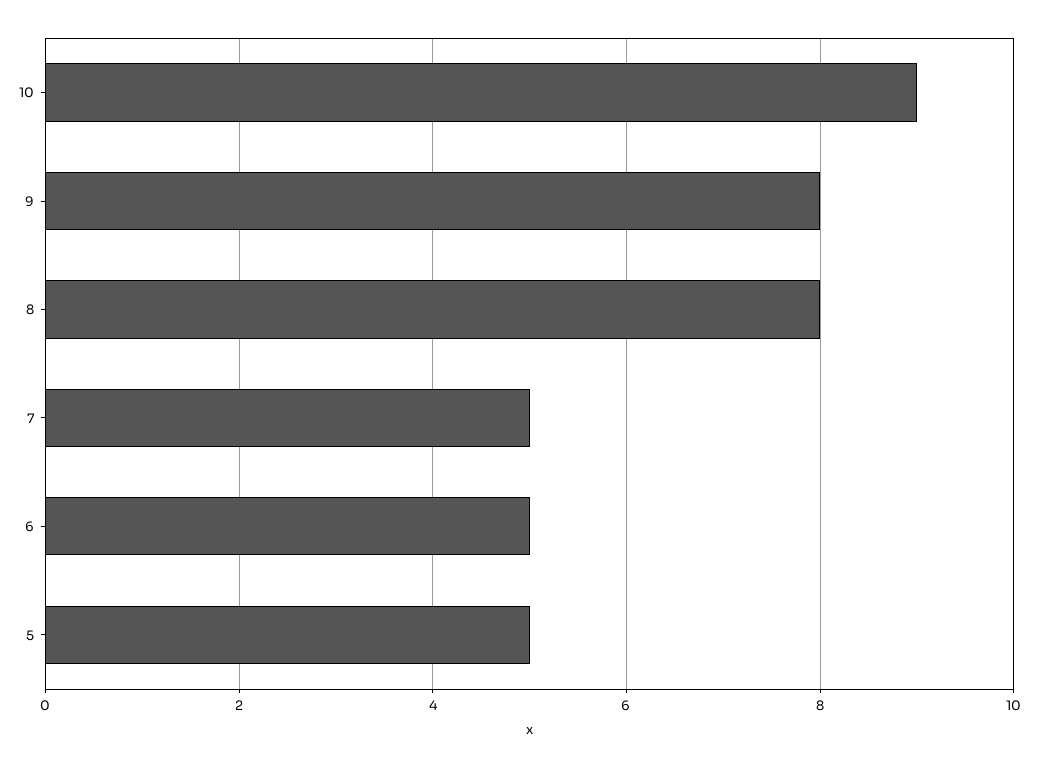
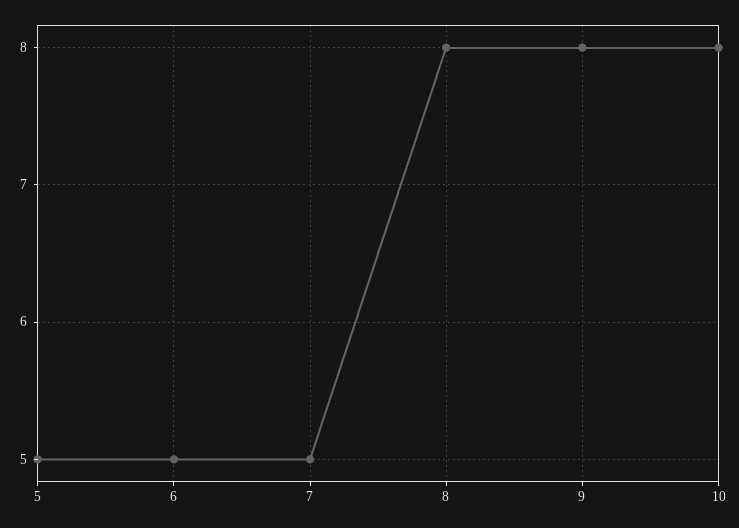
  {
-   "10": 9,
+   "10": 8,
    "9": 8,
    "8": 8,
    "7": 5,
    "6": 5,
    "5": 5
  }

